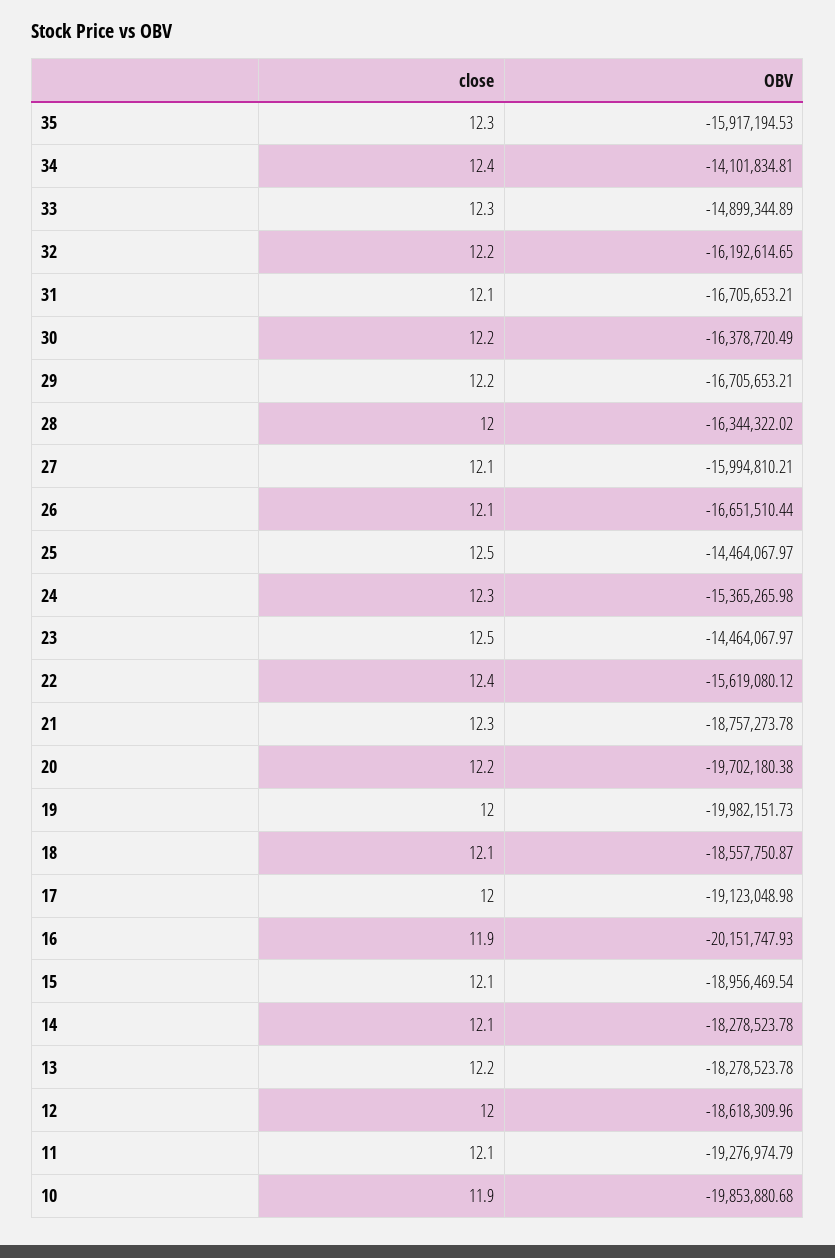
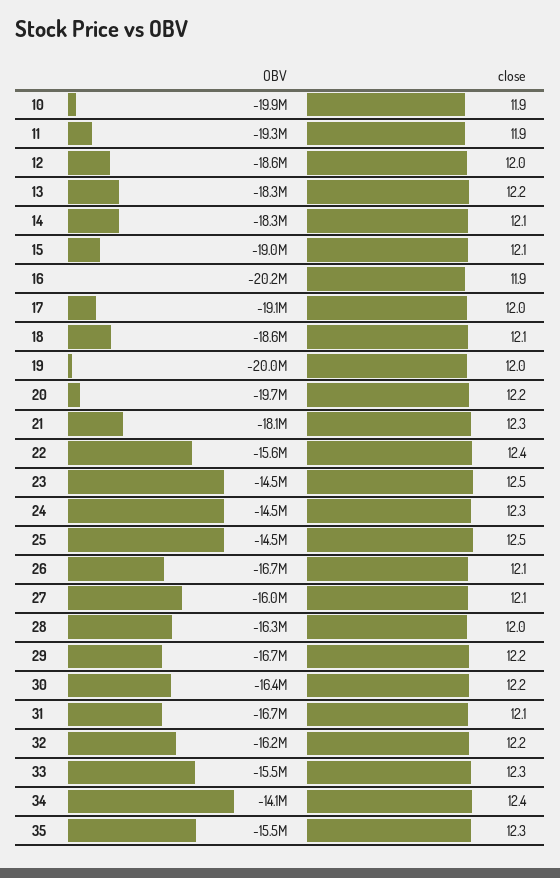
  {
    "close": {
      "35": 12.3,
      "34": 12.4,
      "33": 12.3,
      "32": 12.2,
      "31": 12.1,
      "30": 12.2,
      "29": 12.2,
      "28": 12,
      "27": 12.1,
      "26": 12.1,
      "25": 12.5,
      "24": 12.3,
      "23": 12.5,
      "22": 12.4,
      "21": 12.3,
      "20": 12.2,
      "19": 12,
      "18": 12.1,
      "17": 12,
      "16": 11.9,
      "15": 12.1,
      "14": 12.1,
      "13": 12.2,
      "12": 12,
-     "11": 12.1,
+     "11": 11.9,
      "10": 11.9
    },
    "OBV": {
-     "35": -15917194.53,
+     "35": -15500000,
      "34": -14101834.81,
-     "33": -14899344.89,
+     "33": -15500000,
      "32": -16192614.65,
      "31": -16705653.21,
      "30": -16378720.49,
      "29": -16705653.21,
      "28": -16344322.02,
      "27": -15994810.21,
      "26": -16651510.44,
      "25": -14464067.97,
-     "24": -15365265.98,
+     "24": -14500000,
      "23": -14464067.97,
      "22": -15619080.12,
-     "21": -18757273.78,
+     "21": -18100000,
      "20": -19702180.38,
      "19": -19982151.73,
      "18": -18557750.87,
      "17": -19123048.98,
      "16": -20151747.93,
      "15": -18956469.54,
      "14": -18278523.78,
      "13": -18278523.78,
      "12": -18618309.96,
      "11": -19276974.79,
      "10": -19853880.68
    }
  }

